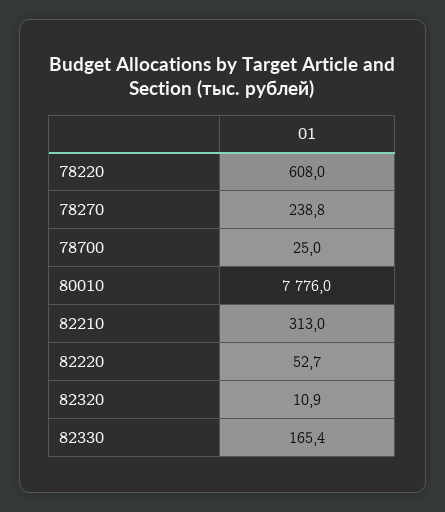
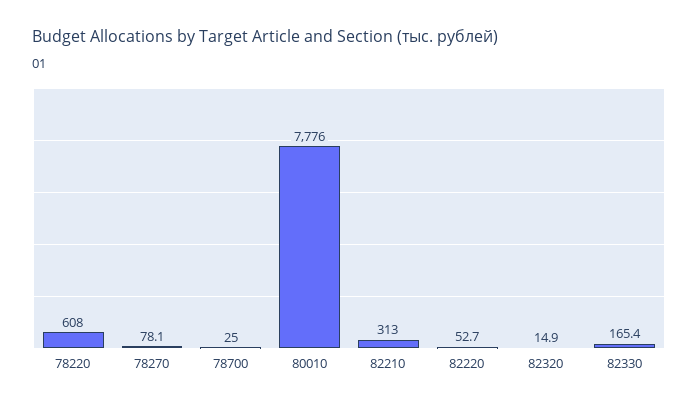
  {
    "78220": 608,
-   "78270": 238.8,
+   "78270": 78.1,
    "78700": 25,
    "80010": 7776,
    "82210": 313,
    "82220": 52.7,
-   "82320": 10.9,
+   "82320": 14.9,
    "82330": 165.4
  }

